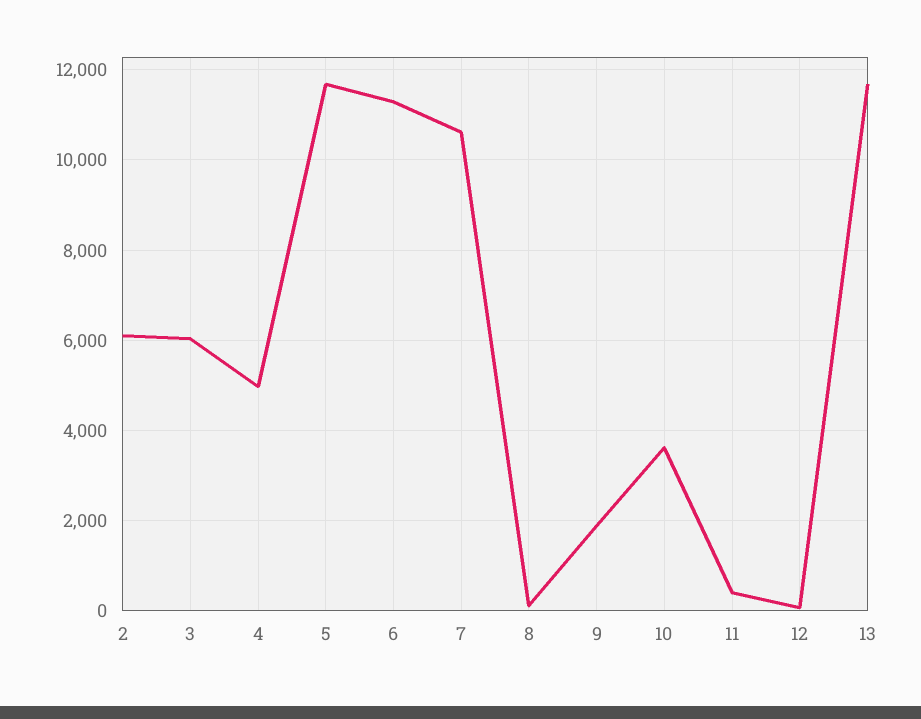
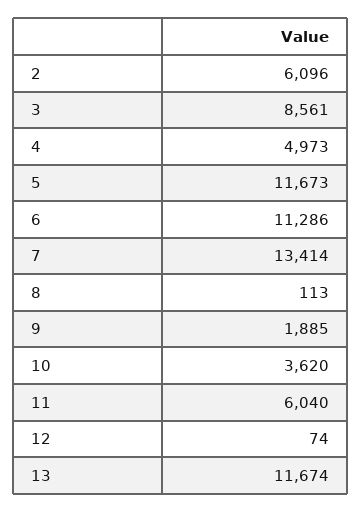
  {
    "2": 6096,
-   "3": 6000,
+   "3": 8561,
    "4": 4973,
    "5": 11673,
    "6": 11286,
-   "7": 10600,
+   "7": 13414,
    "8": 113,
    "9": 1885,
    "10": 3620,
-   "11": 400,
+   "11": 6040,
    "12": 74,
    "13": 11674
  }

